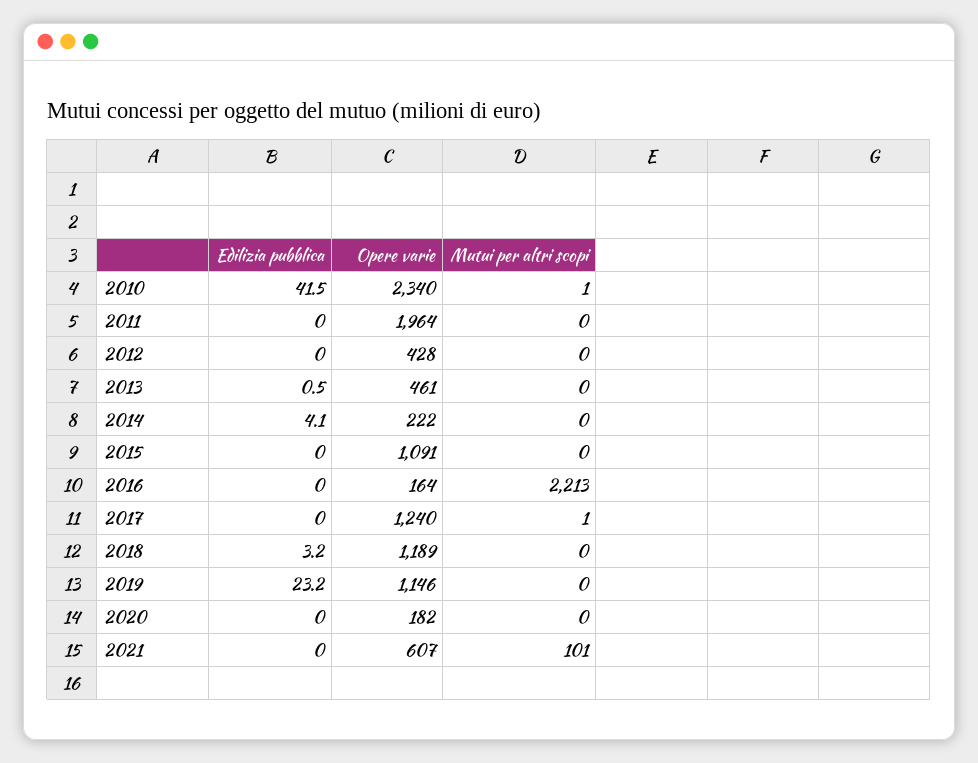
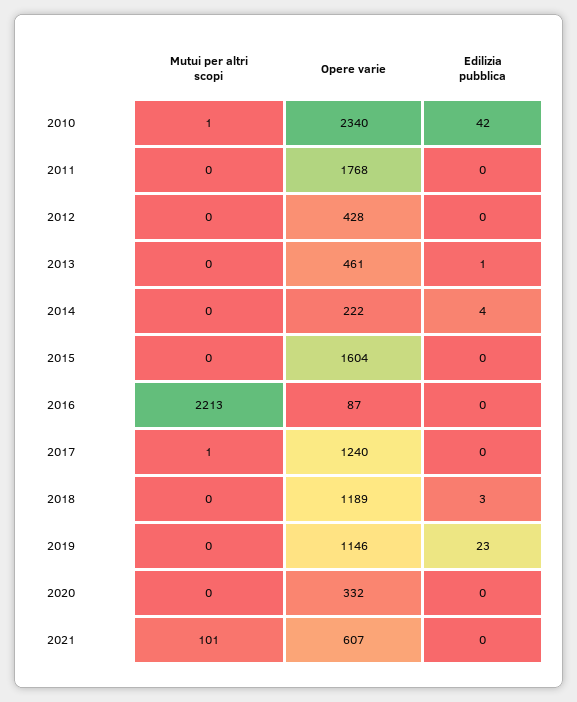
  {
    "Edilizia pubblica": {
      "2010": 41.5,
      "2011": 0,
      "2012": 0,
      "2013": 0.5,
      "2014": 4.1,
      "2015": 0,
      "2016": 0,
      "2017": 0,
      "2018": 3.2,
      "2019": 23.2,
      "2020": 0,
      "2021": 0
    },
    "Opere varie": {
      "2010": 2340,
-     "2011": 1964,
+     "2011": 1768,
      "2012": 428,
      "2013": 461,
      "2014": 222,
-     "2015": 1091,
+     "2015": 1604,
-     "2016": 164,
+     "2016": 87,
      "2017": 1240,
      "2018": 1189,
      "2019": 1146,
-     "2020": 182,
+     "2020": 332,
      "2021": 607
    },
    "Mutui per altri scopi": {
      "2010": 1,
      "2011": 0,
      "2012": 0,
      "2013": 0,
      "2014": 0,
      "2015": 0,
      "2016": 2213,
      "2017": 1,
      "2018": 0,
      "2019": 0,
      "2020": 0,
      "2021": 101
    }
  }

